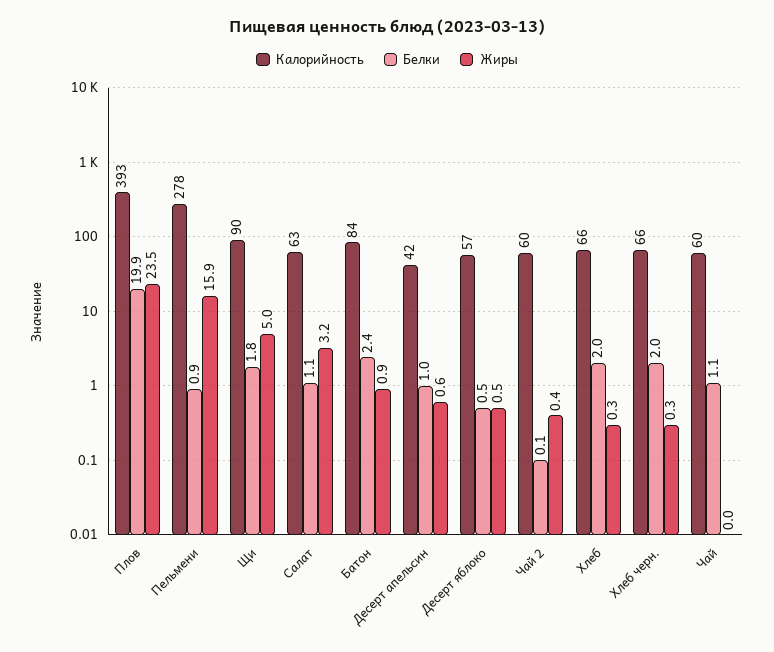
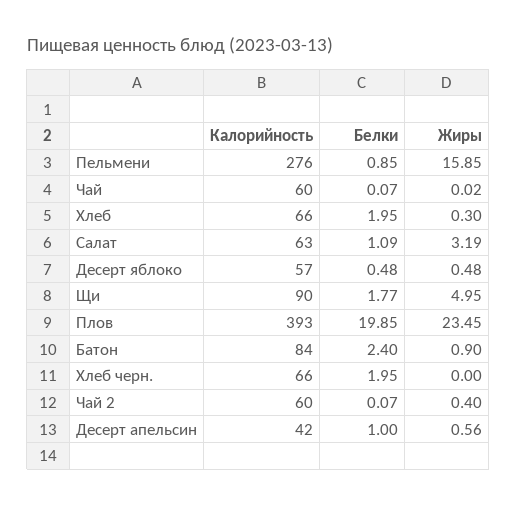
  {
    "Калорийность": {
      "Плов": 393,
-     "Пельмени": 278,
+     "Пельмени": 276,
      "Щи": 90,
      "Салат": 63,
      "Батон": 84,
      "Десерт апельсин": 42,
      "Десерт яблоко": 57,
      "Чай 2": 60,
      "Хлеб": 66,
      "Хлеб черн.": 66,
      "Чай": 60
    },
    "Белки": {
      "Плов": 19.85,
      "Пельмени": 0.85,
      "Щи": 1.77,
      "Салат": 1.09,
      "Батон": 2.4,
      "Десерт апельсин": 1,
      "Десерт яблоко": 0.48,
      "Чай 2": 0.07,
      "Хлеб": 1.95,
      "Хлеб черн.": 1.95,
-     "Чай": 1.1
+     "Чай": 0.07
    },
    "Жиры": {
      "Плов": 23.45,
      "Пельмени": 15.85,
      "Щи": 4.95,
      "Салат": 3.19,
      "Батон": 0.9,
      "Десерт апельсин": 0.56,
      "Десерт яблоко": 0.48,
      "Чай 2": 0.4,
      "Хлеб": 0.3,
-     "Хлеб черн.": 0.3,
+     "Хлеб черн.": 0,
      "Чай": 0.02
    }
  }

